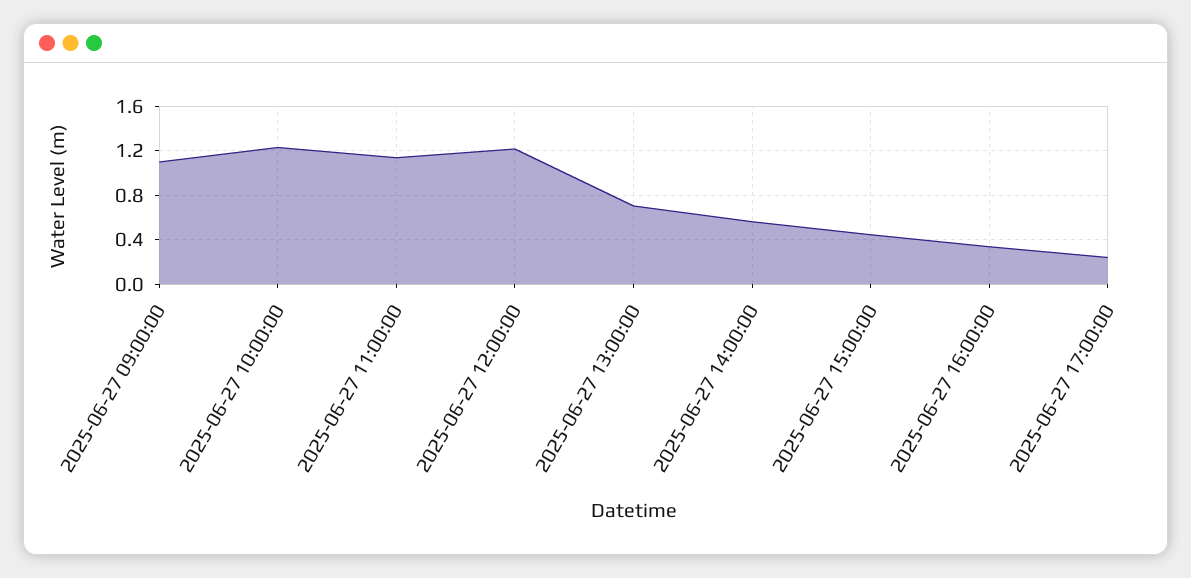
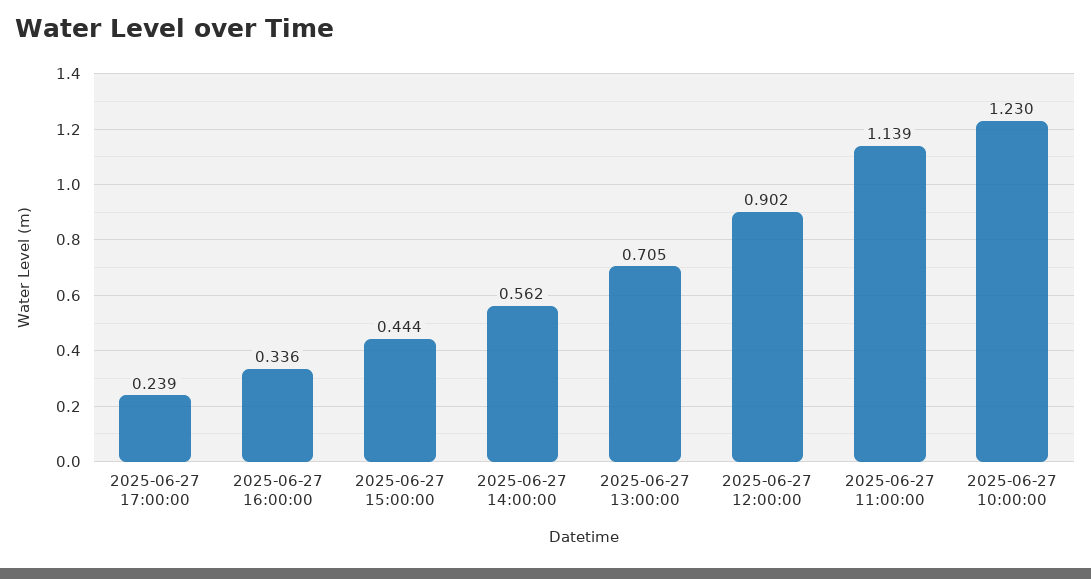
  {
-   "2025-06-27 09:00:00": 1.1,
    "2025-06-27 10:00:00": 1.23,
    "2025-06-27 11:00:00": 1.139,
-   "2025-06-27 12:00:00": 1.2,
+   "2025-06-27 12:00:00": 0.902,
    "2025-06-27 13:00:00": 0.705,
    "2025-06-27 14:00:00": 0.562,
    "2025-06-27 15:00:00": 0.444,
    "2025-06-27 16:00:00": 0.336,
    "2025-06-27 17:00:00": 0.239
  }

